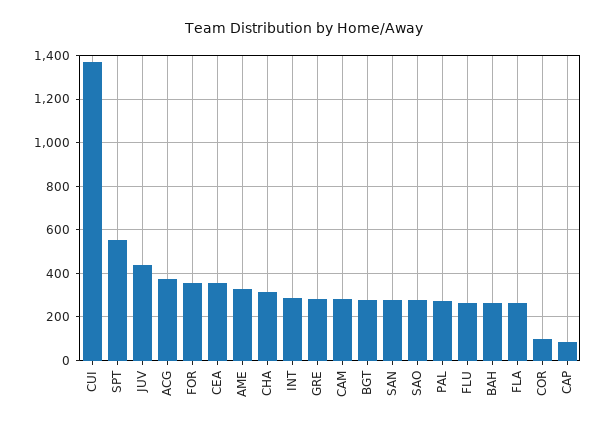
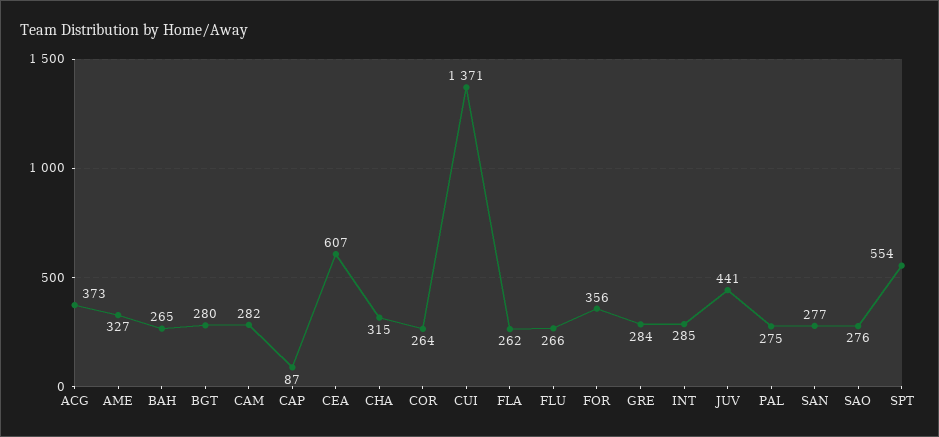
  {
    "CUI": 1371,
    "SPT": 554,
    "JUV": 441,
    "ACG": 373,
    "FOR": 356,
-   "CEA": 350,
+   "CEA": 607,
    "AME": 327,
    "CHA": 315,
    "INT": 285,
    "GRE": 284,
    "CAM": 282,
    "BGT": 280,
    "SAN": 277,
    "SAO": 276,
    "PAL": 275,
    "FLU": 266,
    "BAH": 265,
    "FLA": 262,
-   "COR": 100,
+   "COR": 264,
    "CAP": 87
  }

